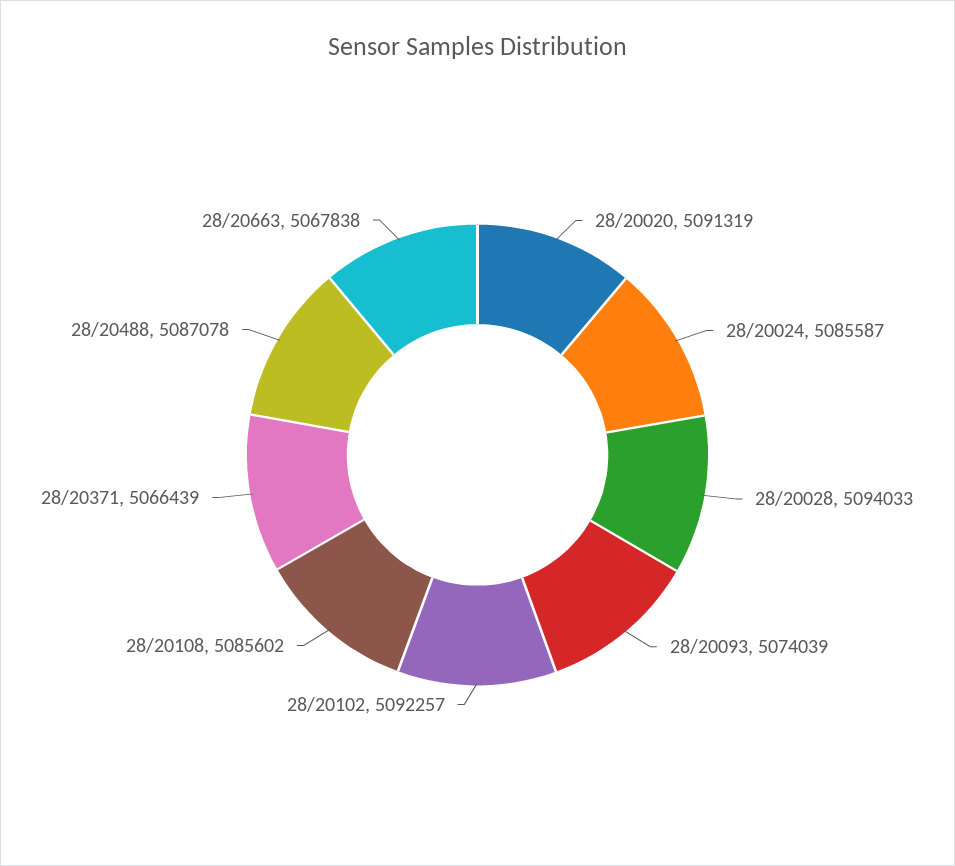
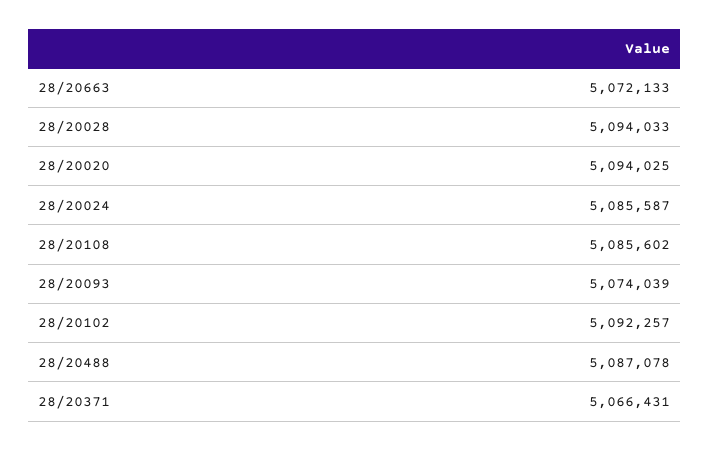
  {
-   "28/20020": 5091319,
+   "28/20020": 5094025,
    "28/20024": 5085587,
    "28/20028": 5094033,
    "28/20093": 5074039,
    "28/20102": 5092257,
    "28/20108": 5085602,
-   "28/20371": 5066439,
+   "28/20371": 5066431,
    "28/20488": 5087078,
-   "28/20663": 5067838
+   "28/20663": 5072133
  }

